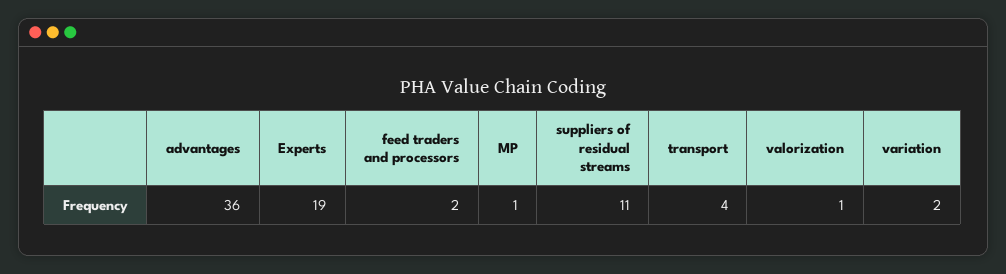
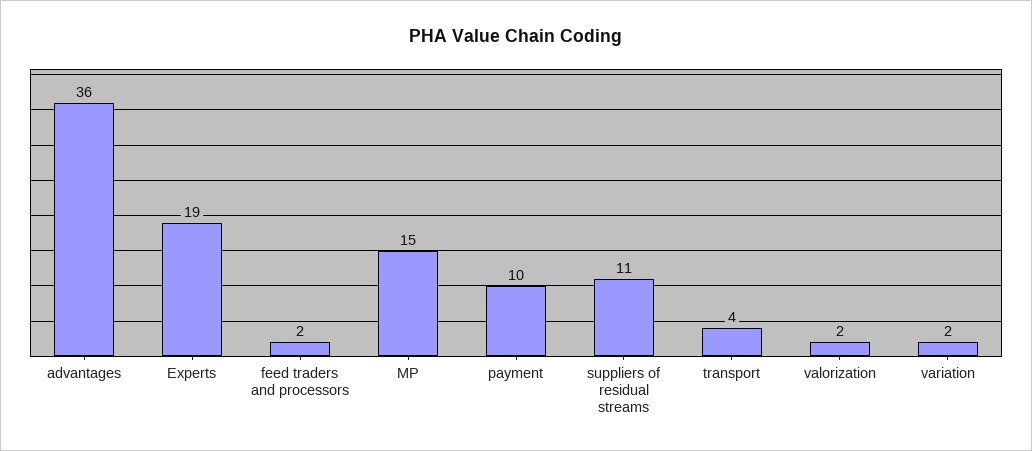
  {
    "advantages": 36,
    "Experts": 19,
    "feed traders and processors": 2,
-   "MP": 1,
+   "MP": 15,
    "suppliers of residual streams": 11,
    "transport": 4,
-   "valorization": 1,
+   "valorization": 2,
-   "variation": 2
+   "variation": 2,
+   "payment": 10
  }

